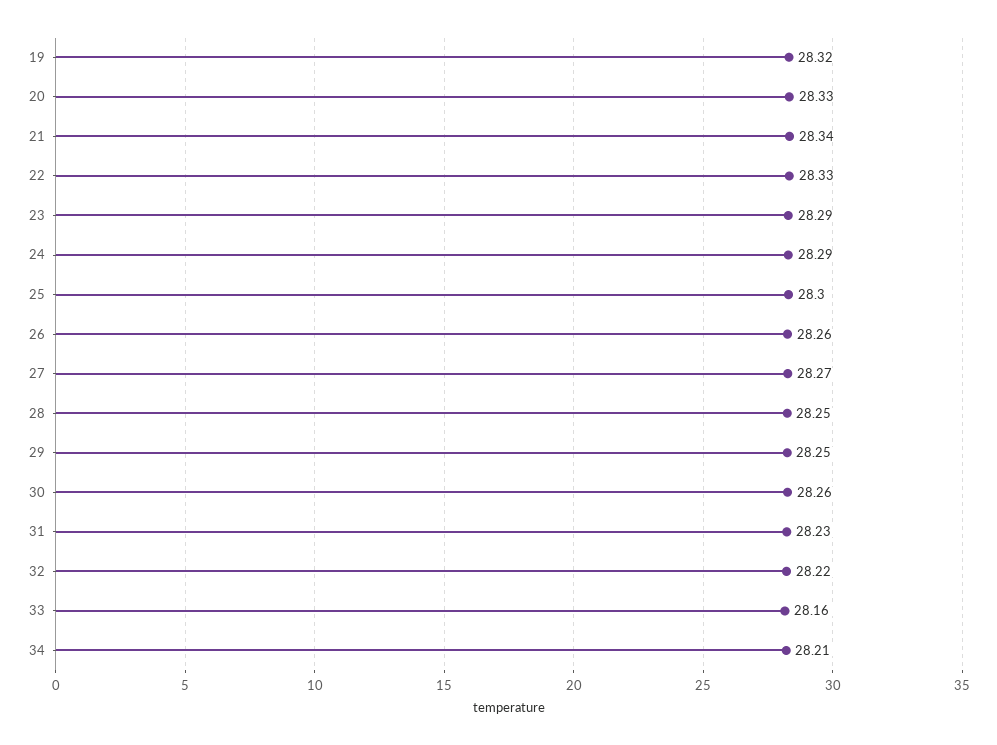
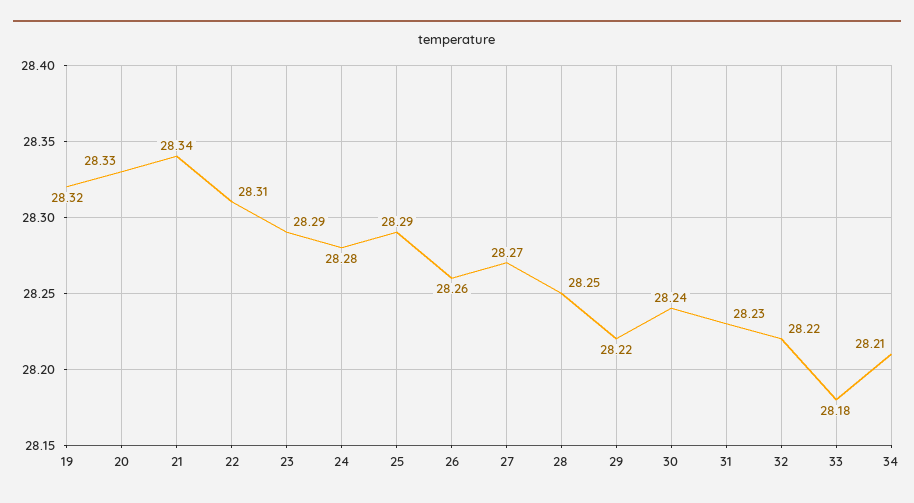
  {
    "19": 28.32,
    "20": 28.33,
    "21": 28.34,
-   "22": 28.33,
+   "22": 28.31,
    "23": 28.29,
-   "24": 28.29,
+   "24": 28.28,
-   "25": 28.3,
+   "25": 28.29,
    "26": 28.26,
    "27": 28.27,
    "28": 28.25,
-   "29": 28.25,
+   "29": 28.22,
-   "30": 28.26,
+   "30": 28.24,
    "31": 28.23,
    "32": 28.22,
-   "33": 28.16,
+   "33": 28.18,
    "34": 28.21
  }

